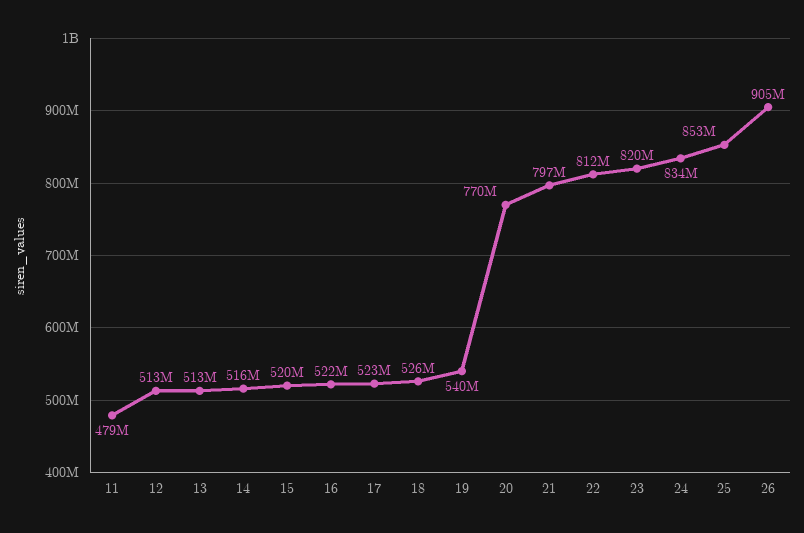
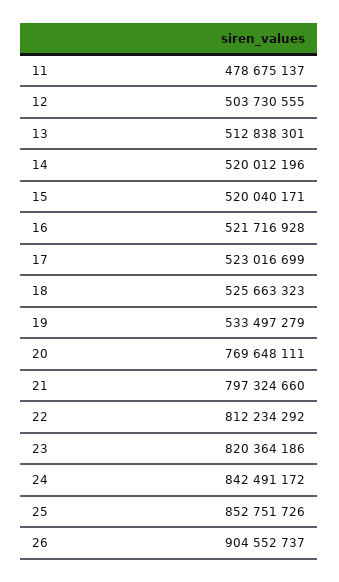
  {
    "11": 478675137,
-   "12": 513000000,
+   "12": 503730555,
    "13": 512838301,
-   "14": 516000000,
+   "14": 520012196,
    "15": 520040171,
    "16": 521716928,
    "17": 523016699,
    "18": 525663323,
-   "19": 540000000,
+   "19": 533497279,
    "20": 769648111,
    "21": 797324660,
    "22": 812234292,
    "23": 820364186,
-   "24": 834000000,
+   "24": 842491172,
    "25": 852751726,
    "26": 904552737
  }

